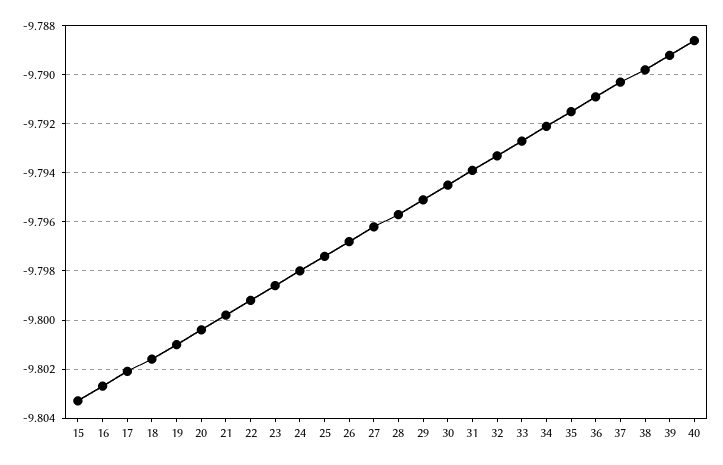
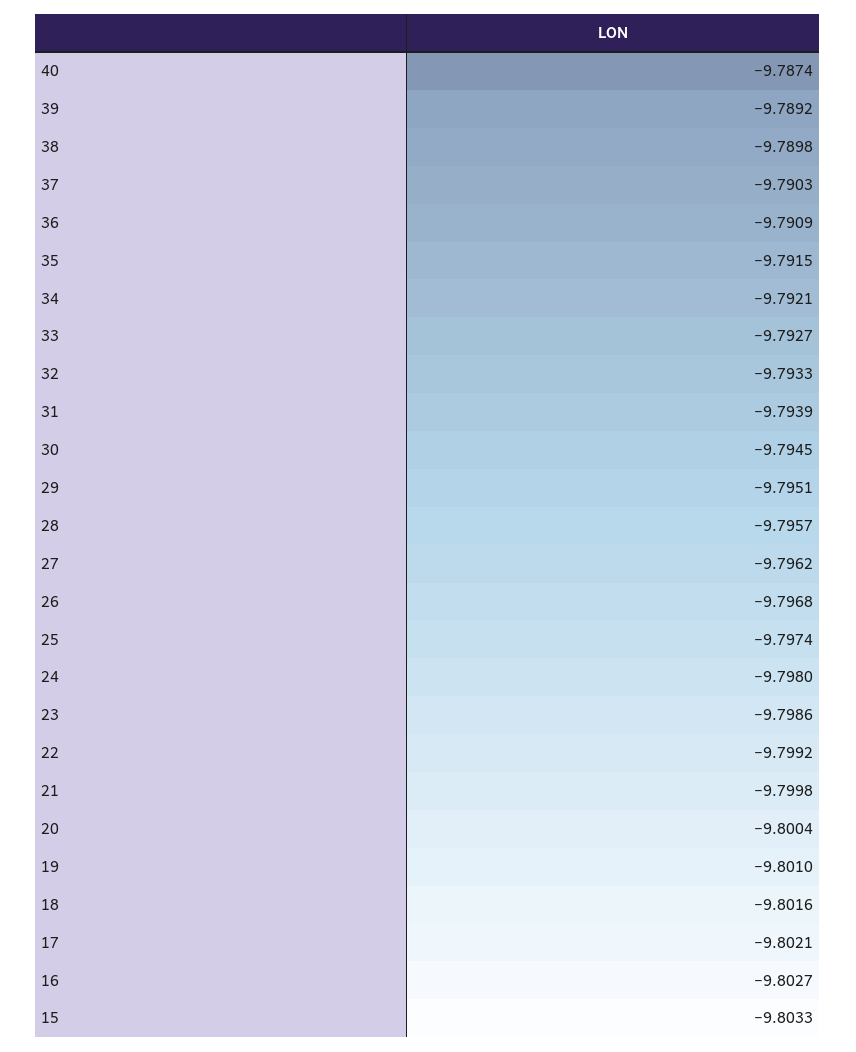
  {
    "15": -9.8033,
    "16": -9.8027,
    "17": -9.8021,
    "18": -9.8016,
    "19": -9.801,
    "20": -9.8004,
    "21": -9.7998,
    "22": -9.7992,
    "23": -9.7986,
    "24": -9.798,
    "25": -9.7974,
    "26": -9.7968,
    "27": -9.7962,
    "28": -9.7957,
    "29": -9.7951,
    "30": -9.7945,
    "31": -9.7939,
    "32": -9.7933,
    "33": -9.7927,
    "34": -9.7921,
    "35": -9.7915,
    "36": -9.7909,
    "37": -9.7903,
    "38": -9.7898,
    "39": -9.7892,
-   "40": -9.7885
+   "40": -9.7874
  }

